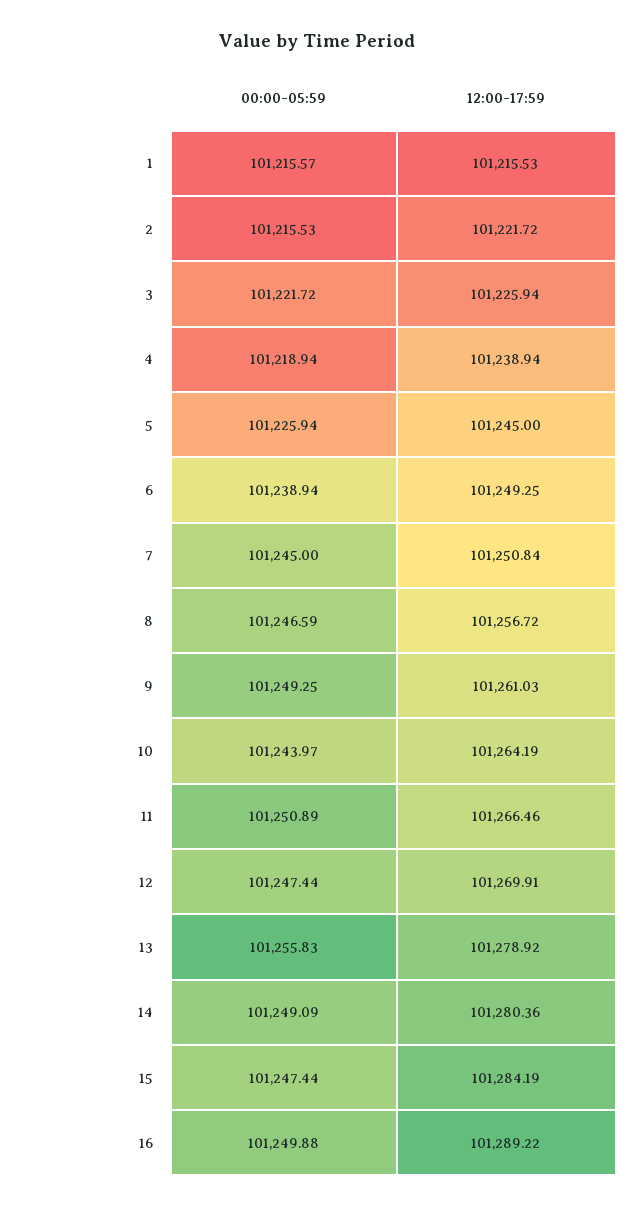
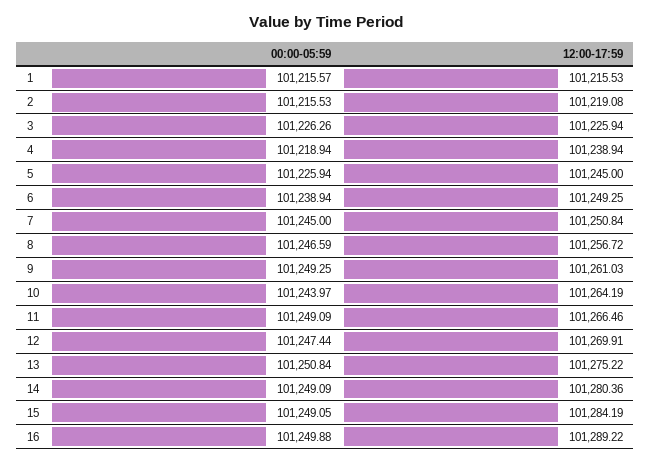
  {
    "00:00-05:59": {
      "1": 101215.57,
      "2": 101215.53,
-     "3": 101221.72,
+     "3": 101226.26,
      "4": 101218.94,
      "5": 101225.94,
      "6": 101238.94,
      "7": 101245,
      "8": 101246.59,
      "9": 101249.25,
      "10": 101243.97,
-     "11": 101250.89,
+     "11": 101249.09,
      "12": 101247.44,
-     "13": 101255.83,
+     "13": 101250.84,
      "14": 101249.09,
-     "15": 101247.44,
+     "15": 101249.05,
      "16": 101249.88
    },
    "12:00-17:59": {
      "1": 101215.53,
-     "2": 101221.72,
+     "2": 101219.08,
      "3": 101225.94,
      "4": 101238.94,
      "5": 101245,
      "6": 101249.25,
      "7": 101250.84,
      "8": 101256.72,
      "9": 101261.03,
      "10": 101264.19,
      "11": 101266.46,
      "12": 101269.91,
-     "13": 101278.92,
+     "13": 101275.22,
      "14": 101280.36,
      "15": 101284.19,
      "16": 101289.22
    }
  }

